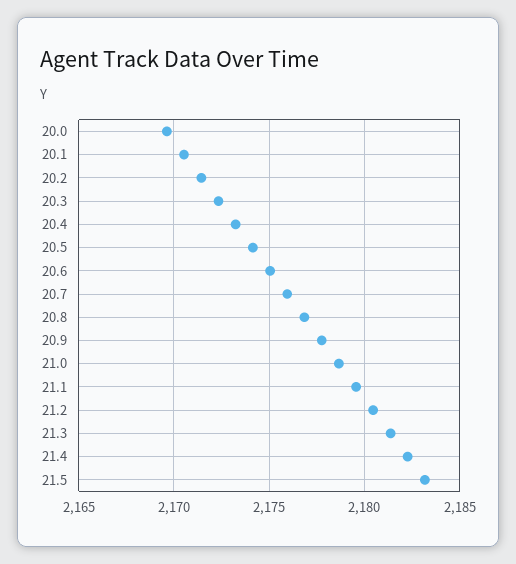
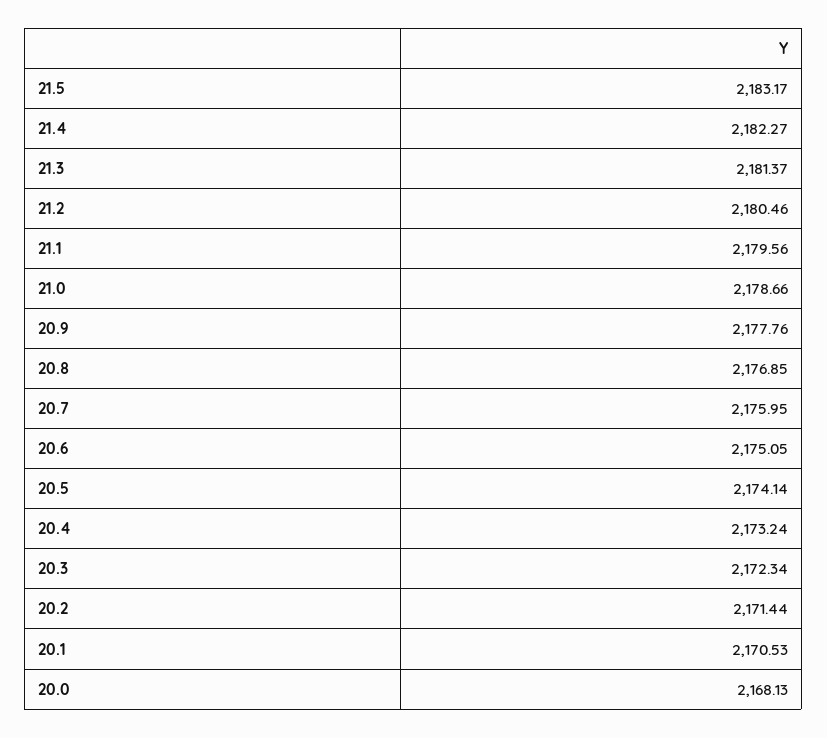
  {
-   "20.0": 2169.5,
+   "20.0": 2168.13,
    "20.1": 2170.53,
    "20.2": 2171.44,
    "20.3": 2172.34,
    "20.4": 2173.24,
    "20.5": 2174.14,
    "20.6": 2175.05,
    "20.7": 2175.95,
    "20.8": 2176.85,
    "20.9": 2177.76,
    "21.0": 2178.66,
    "21.1": 2179.56,
    "21.2": 2180.46,
    "21.3": 2181.37,
    "21.4": 2182.27,
    "21.5": 2183.17
  }

